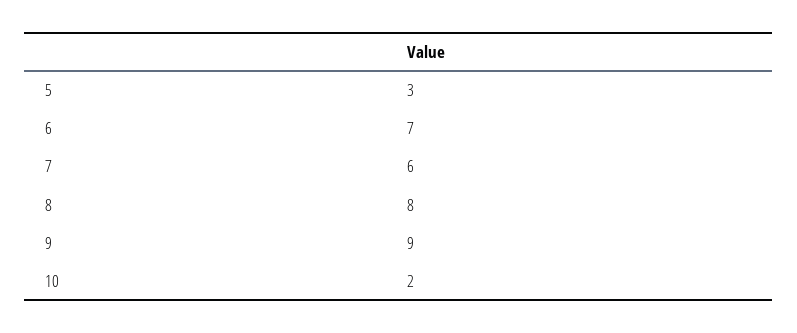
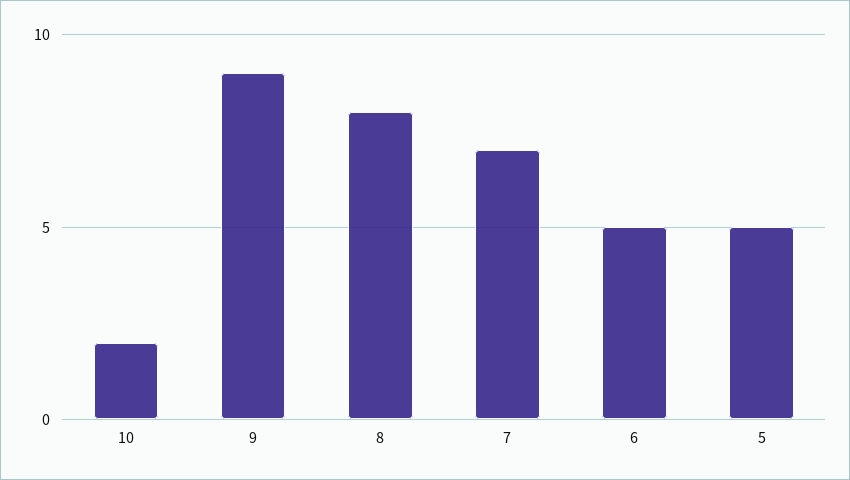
  {
-   "5": 3,
+   "5": 5,
-   "6": 7,
+   "6": 5,
-   "7": 6,
+   "7": 7,
    "8": 8,
    "9": 9,
    "10": 2
  }

